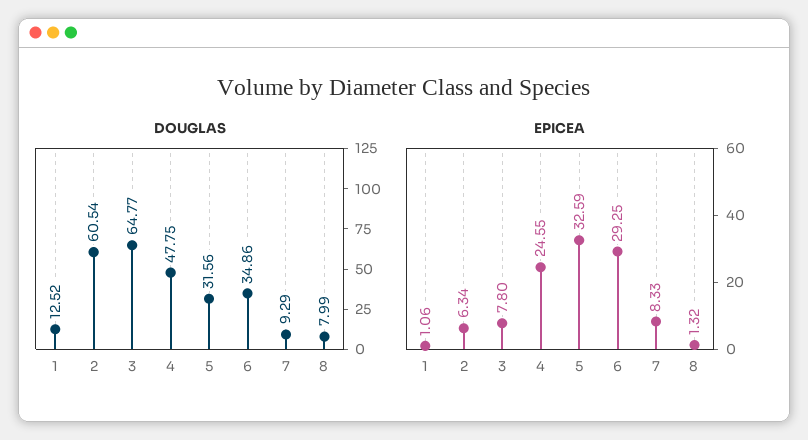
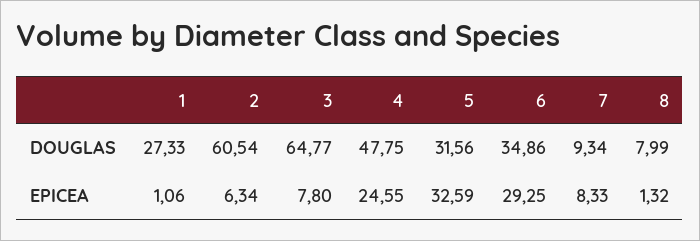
  {
    "DOUGLAS": {
-     "1": 12.52,
+     "1": 27.33,
      "2": 60.54,
      "3": 64.77,
      "4": 47.75,
      "5": 31.56,
      "6": 34.86,
-     "7": 9.29,
+     "7": 9.34,
      "8": 7.99
    },
    "EPICEA": {
      "1": 1.06,
      "2": 6.34,
      "3": 7.8,
      "4": 24.55,
      "5": 32.59,
      "6": 29.25,
      "7": 8.33,
      "8": 1.32
    }
  }

